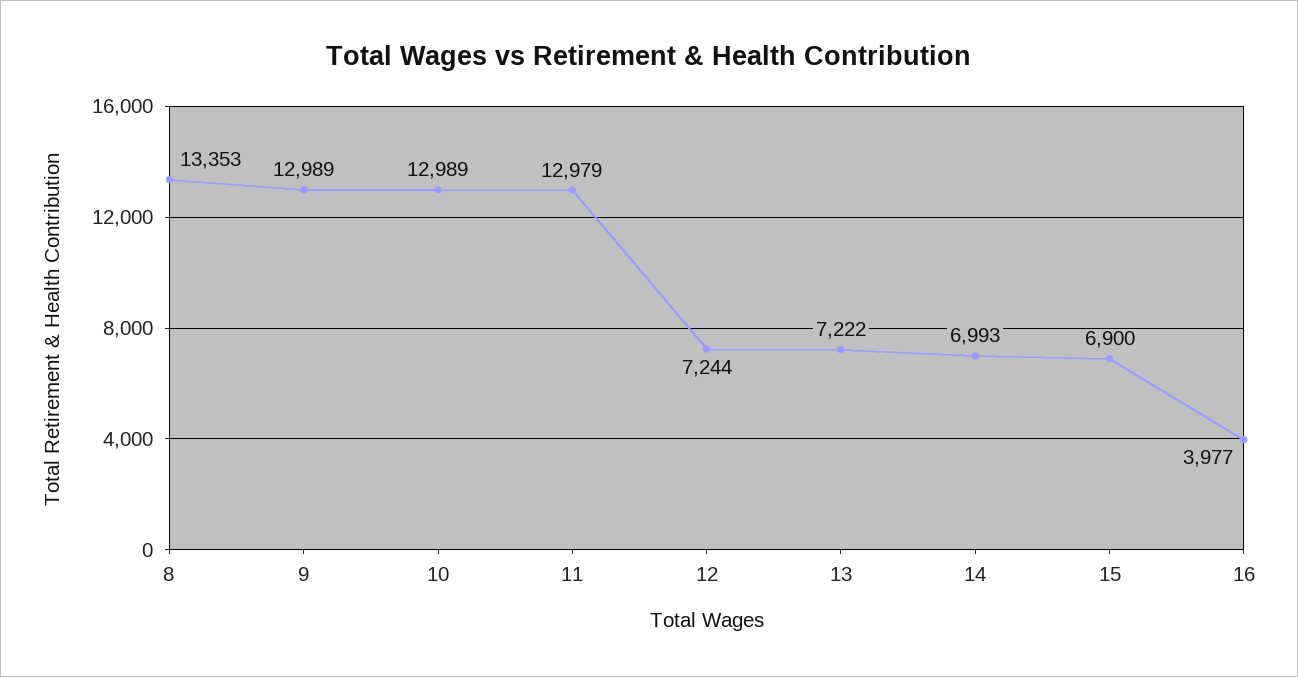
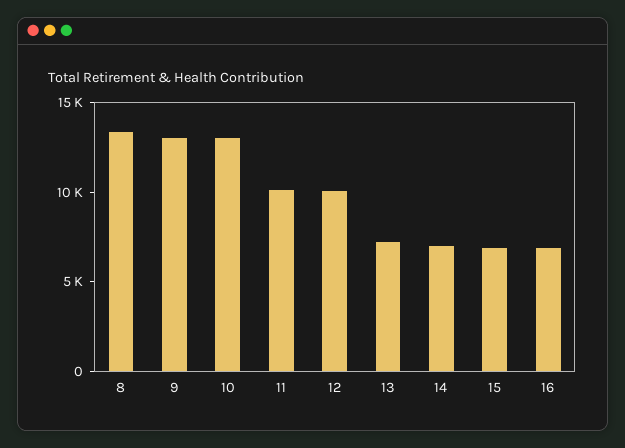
  {
    "8": 13353,
    "9": 12989,
    "10": 12989,
-   "11": 12979,
+   "11": 10000,
-   "12": 7244,
+   "12": 10000,
    "13": 7222,
    "14": 6993,
    "15": 6900,
-   "16": 3977
+   "16": 7000
  }

